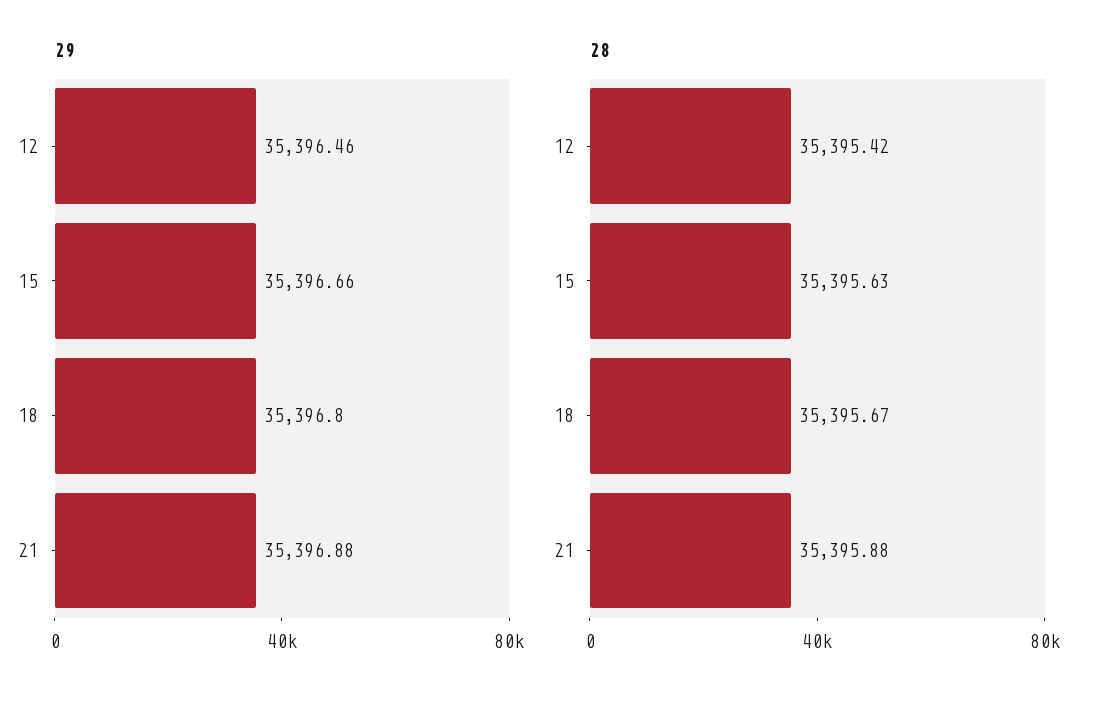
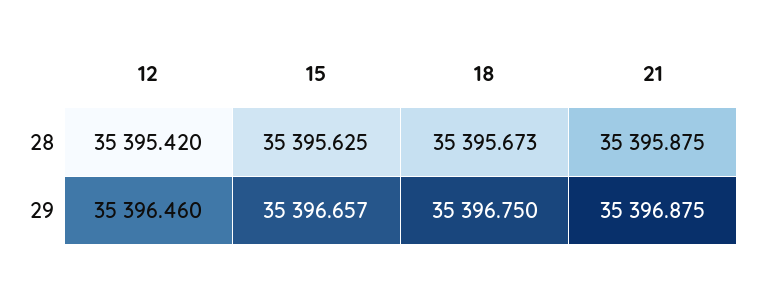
  {
    "29": {
      "12": 35396.46,
      "15": 35396.657,
-     "18": 35396.8,
+     "18": 35396.75,
      "21": 35396.875
    },
    "28": {
      "12": 35395.42,
      "15": 35395.625,
      "18": 35395.673,
      "21": 35395.875
    }
  }

